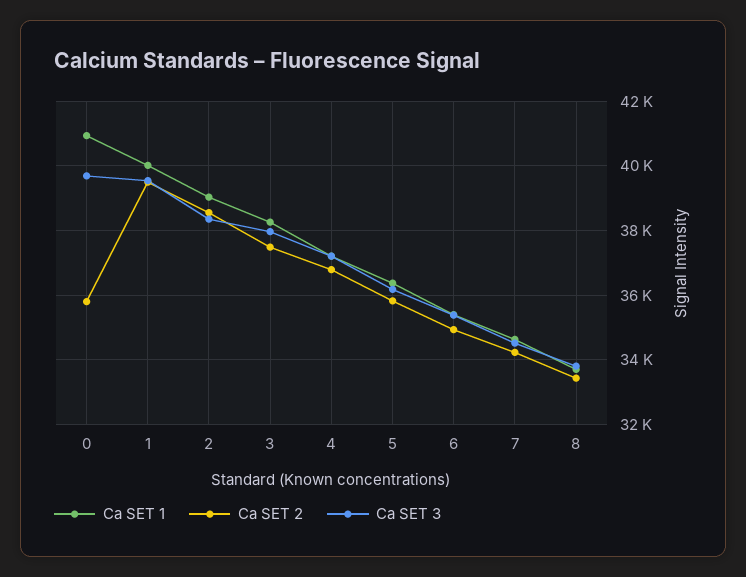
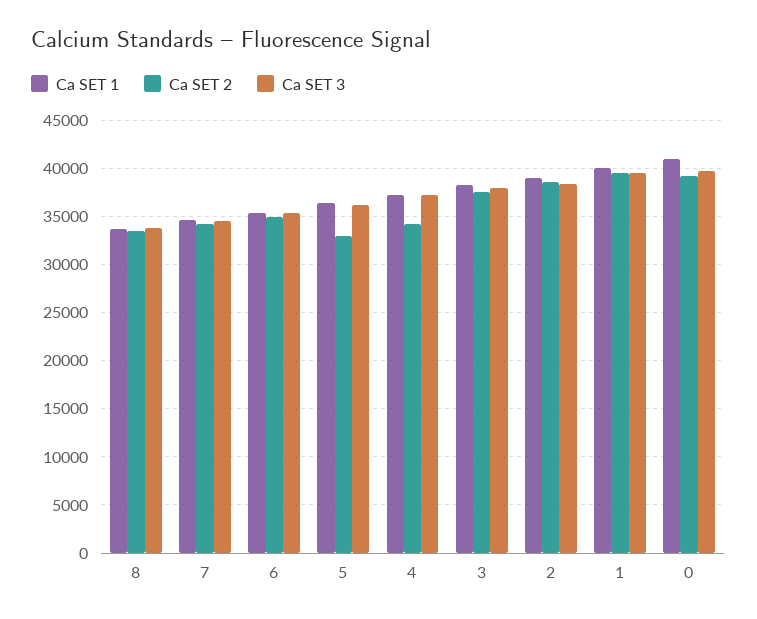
  {
    "Ca SET 1": {
      "0": 41000,
      "1": 40000,
      "2": 39000,
      "3": 38200,
      "4": 37200,
      "5": 36400,
      "6": 35400,
      "7": 34600,
      "8": 33800
    },
    "Ca SET 2": {
-     "0": 35800,
+     "0": 39000,
      "1": 39400,
      "2": 38600,
      "3": 37400,
-     "4": 36800,
+     "4": 34000,
-     "5": 35800,
+     "5": 33000,
      "6": 35000,
      "7": 34200,
      "8": 33400
    },
    "Ca SET 3": {
      "0": 39600,
      "1": 39600,
      "2": 38400,
      "3": 38000,
      "4": 37200,
      "5": 36200,
      "6": 35400,
      "7": 34600,
      "8": 33800
    }
  }

